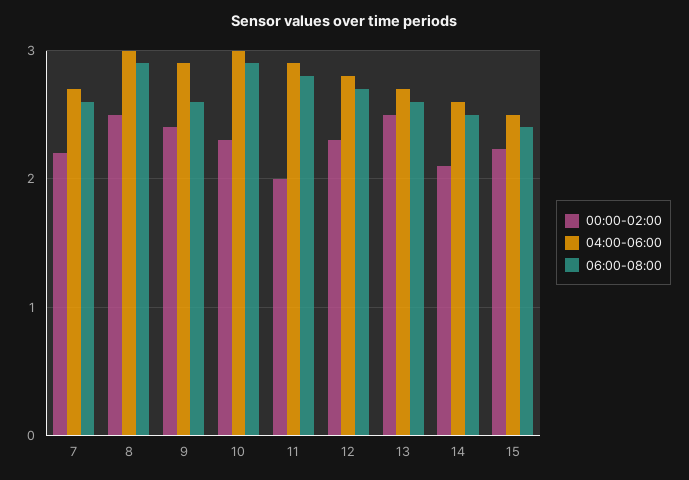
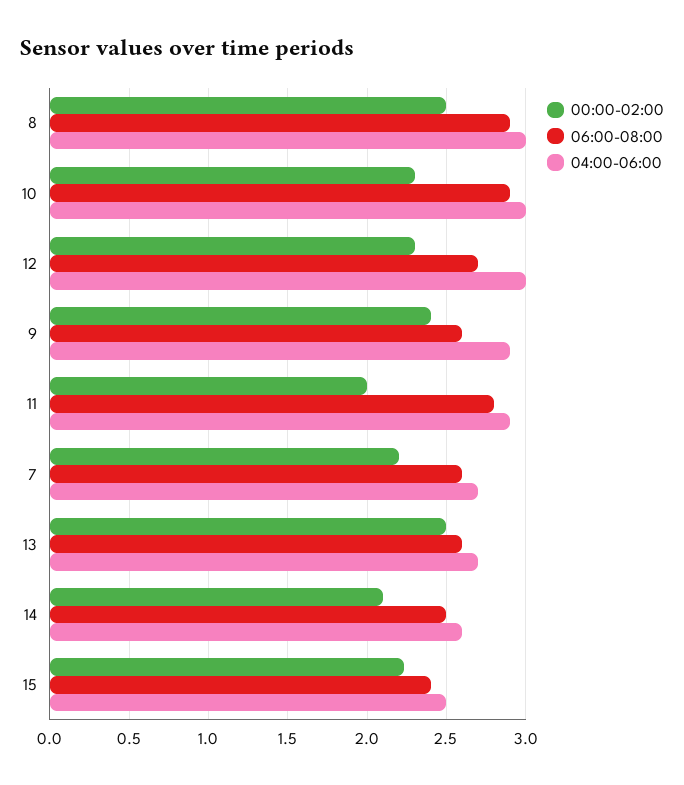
  {
    "00:00-02:00": {
      "7": 2.2,
      "8": 2.5,
      "9": 2.4,
      "10": 2.3,
      "11": 2,
      "12": 2.3,
      "13": 2.5,
      "14": 2.1,
      "15": 2.25
    },
    "04:00-06:00": {
      "7": 2.7,
      "8": 3,
      "9": 2.9,
      "10": 3,
      "11": 2.9,
-     "12": 2.8,
+     "12": 3,
      "13": 2.7,
      "14": 2.6,
      "15": 2.5
    },
    "06:00-08:00": {
      "7": 2.6,
      "8": 2.9,
      "9": 2.6,
      "10": 2.9,
      "11": 2.8,
      "12": 2.7,
      "13": 2.6,
      "14": 2.5,
      "15": 2.4
    }
  }

